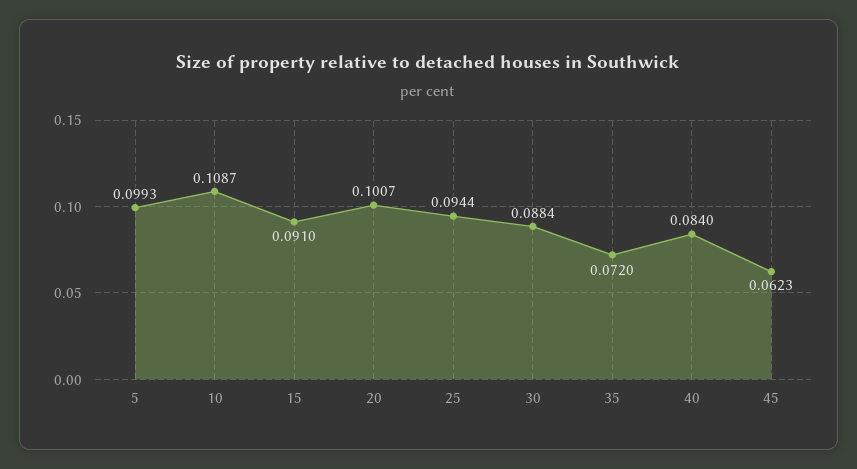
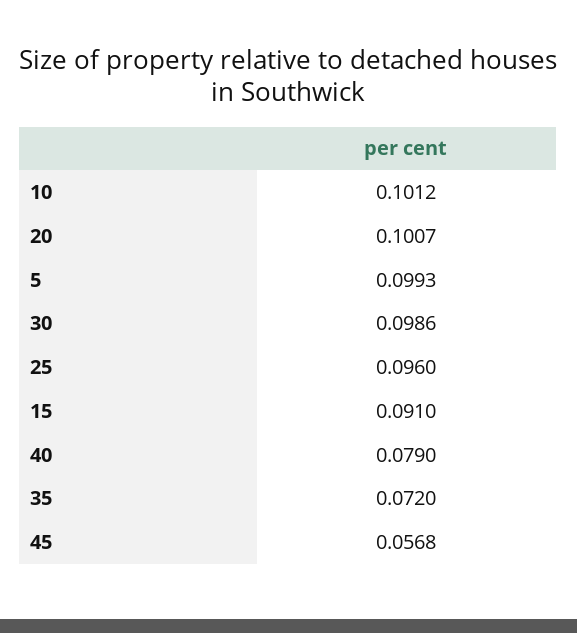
  {
    "5": 0.0993,
-   "10": 0.1087,
+   "10": 0.1012,
    "15": 0.091,
    "20": 0.1007,
-   "25": 0.0944,
+   "25": 0.096,
-   "30": 0.0884,
+   "30": 0.0986,
    "35": 0.072,
-   "40": 0.084,
+   "40": 0.079,
-   "45": 0.0623
+   "45": 0.0568
  }

